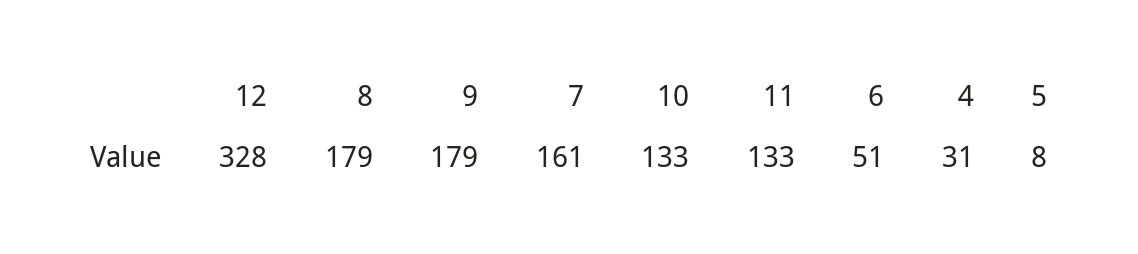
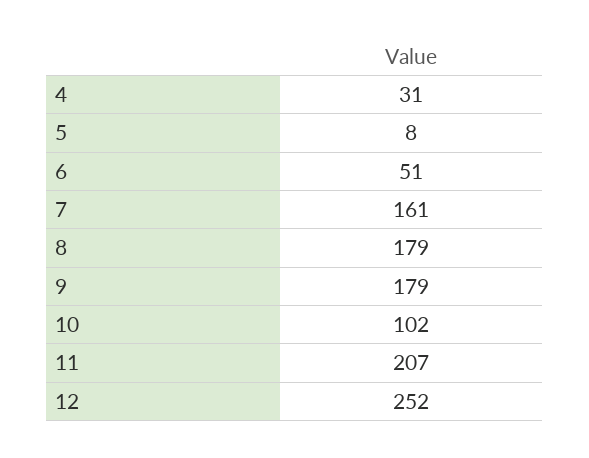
  {
-   "12": 328,
+   "12": 252,
    "8": 179,
    "9": 179,
    "7": 161,
-   "10": 133,
+   "10": 102,
-   "11": 133,
+   "11": 207,
    "6": 51,
    "4": 31,
    "5": 8
  }

